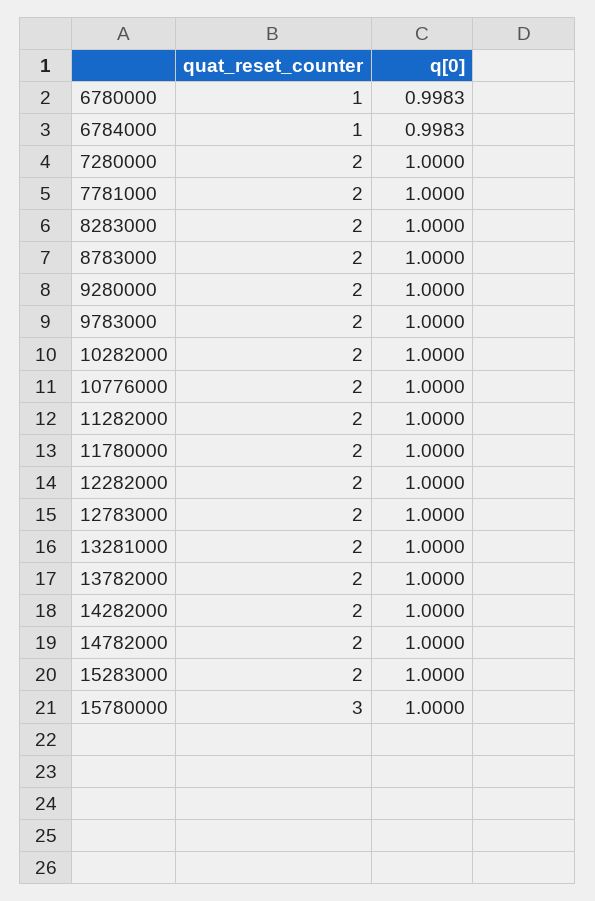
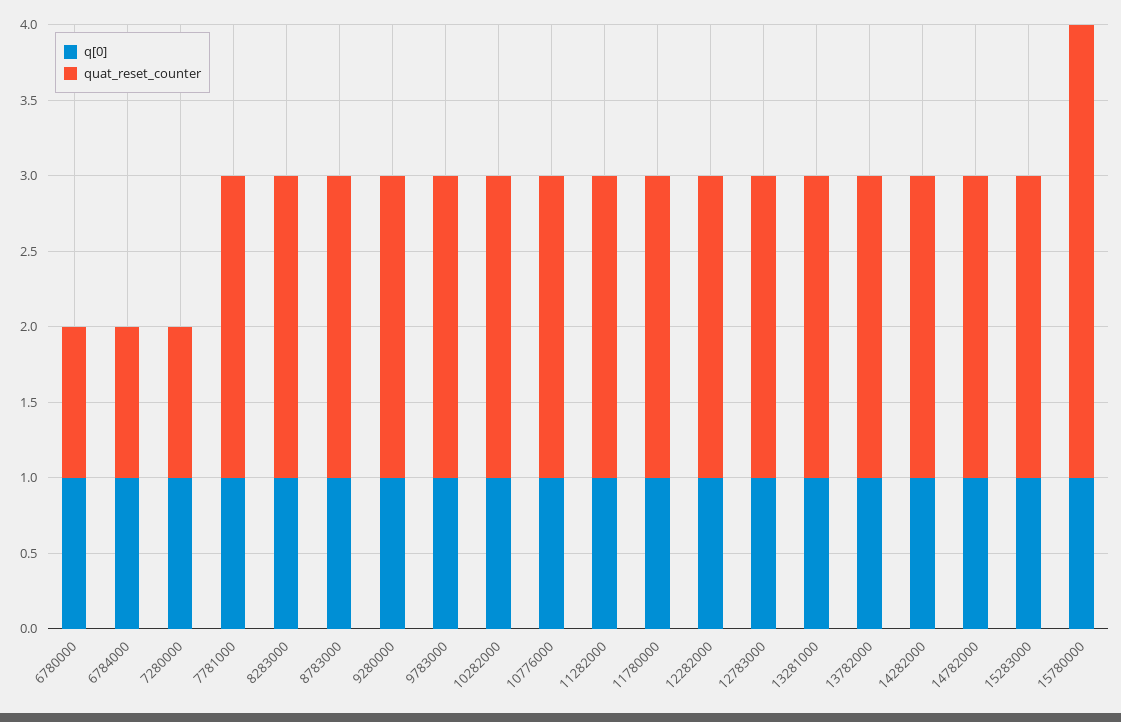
  {
    "quat_reset_counter": {
      "6780000": 1,
      "6784000": 1,
-     "7280000": 2,
+     "7280000": 1,
      "7781000": 2,
      "8283000": 2,
      "8783000": 2,
      "9280000": 2,
      "9783000": 2,
      "10282000": 2,
      "10776000": 2,
      "11282000": 2,
      "11780000": 2,
      "12282000": 2,
      "12783000": 2,
      "13281000": 2,
      "13782000": 2,
      "14282000": 2,
      "14782000": 2,
      "15283000": 2,
      "15780000": 3
    },
    "q[0]": {
      "6780000": 0.9983,
      "6784000": 0.9983,
      "7280000": 1,
      "7781000": 1,
      "8283000": 1,
      "8783000": 1,
      "9280000": 1,
      "9783000": 1,
      "10282000": 1,
      "10776000": 1,
      "11282000": 1,
      "11780000": 1,
      "12282000": 1,
      "12783000": 1,
      "13281000": 1,
      "13782000": 1,
      "14282000": 1,
      "14782000": 1,
      "15283000": 1,
      "15780000": 1
    }
  }

